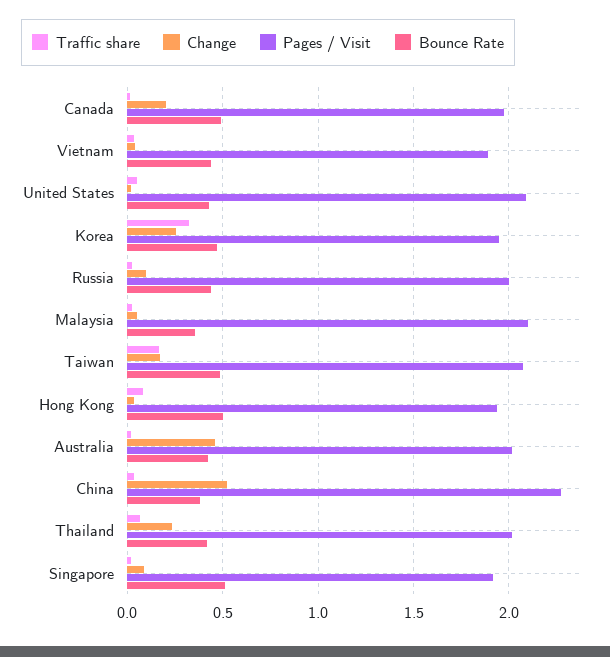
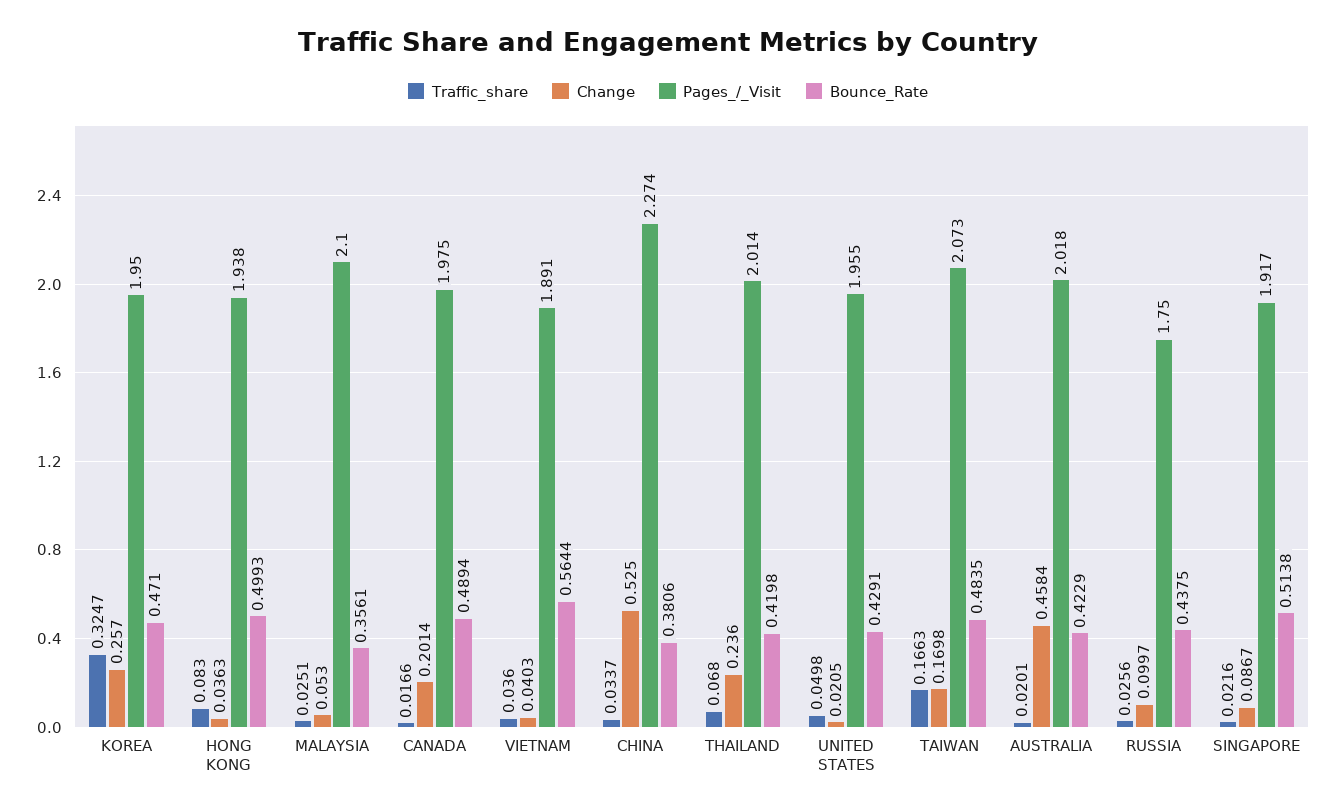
  {
    "Traffic share": {
      "Canada": 0.0166,
      "Vietnam": 0.036,
      "United States": 0.0498,
      "Korea": 0.3247,
      "Russia": 0.0256,
      "Malaysia": 0.0251,
      "Taiwan": 0.1663,
      "Hong Kong": 0.083,
      "Australia": 0.0201,
      "China": 0.0337,
      "Thailand": 0.068,
      "Singapore": 0.0216
    },
    "Change": {
      "Canada": 0.2014,
      "Vietnam": 0.0403,
      "United States": 0.0205,
      "Korea": 0.257,
      "Russia": 0.0997,
      "Malaysia": 0.053,
      "Taiwan": 0.1698,
      "Hong Kong": 0.0363,
      "Australia": 0.4584,
      "China": 0.525,
      "Thailand": 0.236,
      "Singapore": 0.0867
    },
    "Pages / Visit": {
      "Canada": 1.975,
      "Vietnam": 1.891,
-     "United States": 2.1,
+     "United States": 1.955,
      "Korea": 1.95,
-     "Russia": 2,
+     "Russia": 1.75,
      "Malaysia": 2.1,
      "Taiwan": 2.073,
      "Hong Kong": 1.938,
      "Australia": 2.018,
      "China": 2.274,
      "Thailand": 2.014,
      "Singapore": 1.917
    },
    "Bounce Rate": {
      "Canada": 0.4894,
-     "Vietnam": 0.45,
+     "Vietnam": 0.5644,
      "United States": 0.4291,
      "Korea": 0.471,
      "Russia": 0.4375,
      "Malaysia": 0.3561,
      "Taiwan": 0.4835,
      "Hong Kong": 0.4993,
      "Australia": 0.4229,
      "China": 0.3806,
      "Thailand": 0.4198,
      "Singapore": 0.5138
    }
  }

